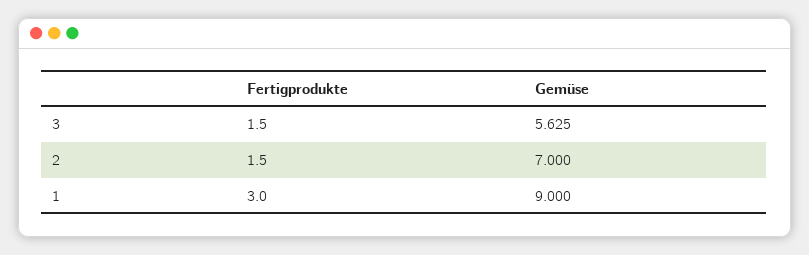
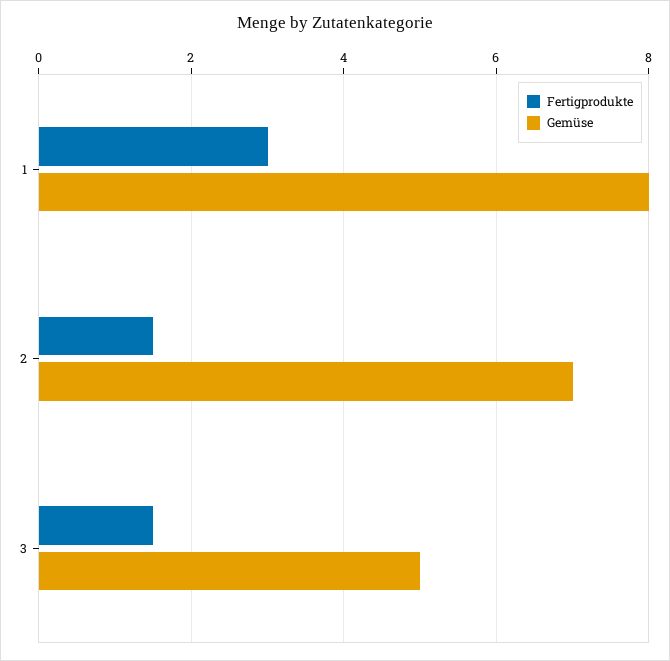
  {
    "Fertigprodukte": {
      "3": 1.5,
      "2": 1.5,
      "1": 3
    },
    "Gemüse": {
-     "3": 5.625,
+     "3": 5,
      "2": 7,
-     "1": 9
+     "1": 8
    }
  }

